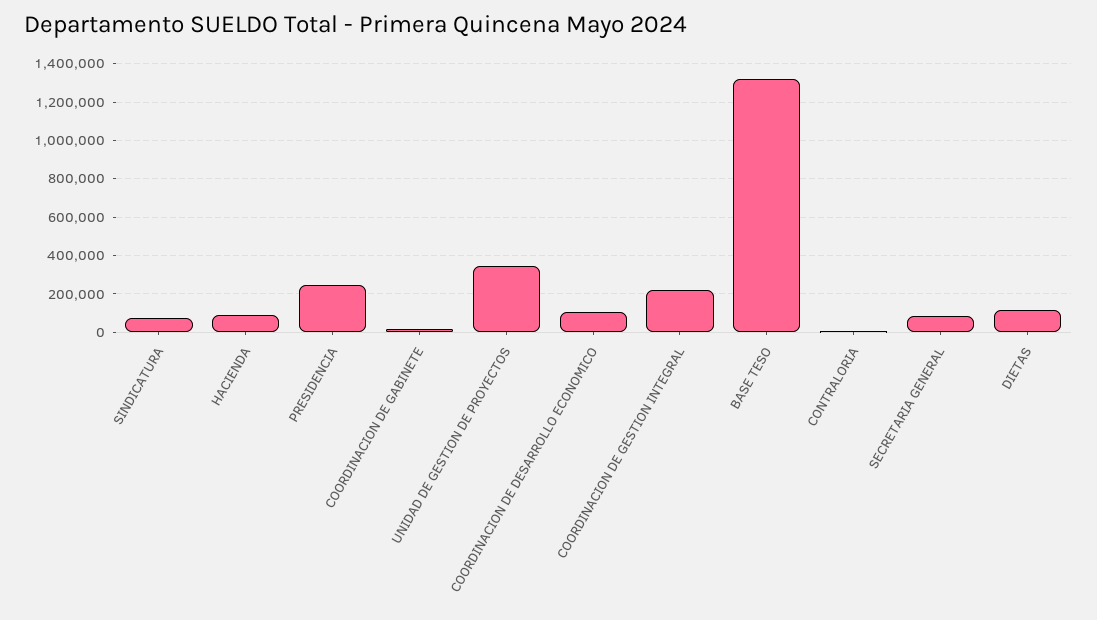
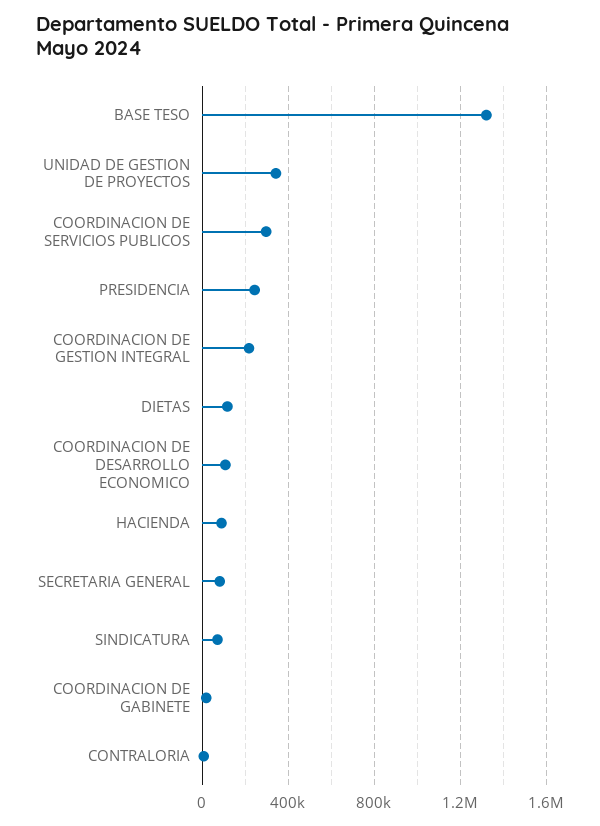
  {
    "SINDICATURA": 50000,
    "HACIENDA": 100000,
    "PRESIDENCIA": 250000,
    "COORDINACION DE GABINETE": 0,
    "UNIDAD DE GESTION DE PROYECTOS": 350000,
    "COORDINACION DE DESARROLLO ECONOMICO": 100000,
    "COORDINACION DE GESTION INTEGRAL": 200000,
    "BASE TESO": 1300000,
    "CONTRALORIA": 0,
    "SECRETARIA GENERAL": 100000,
-   "DIETAS": 100000
+   "DIETAS": 100000,
+   "COORDINACION DE SERVICIOS PUBLICOS": 300000
  }

